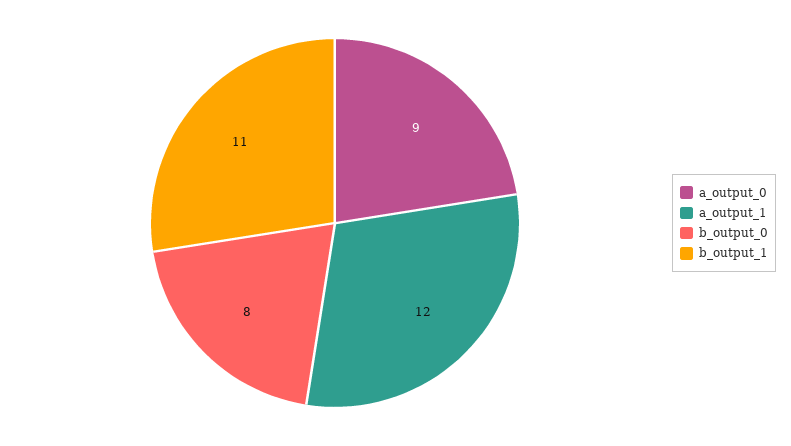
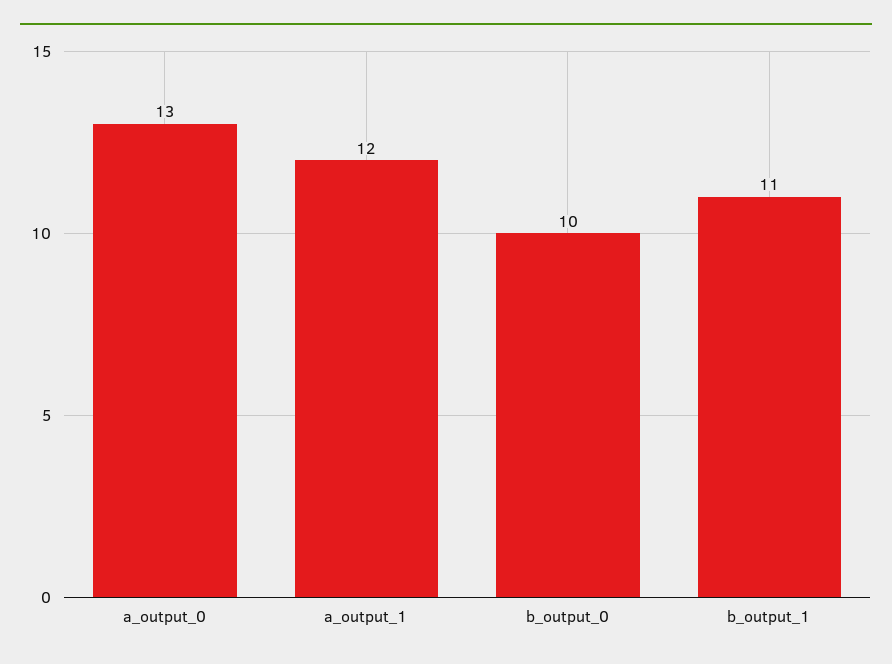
  {
-   "a_output_0": 9,
+   "a_output_0": 13,
    "a_output_1": 12,
-   "b_output_0": 8,
+   "b_output_0": 10,
    "b_output_1": 11
  }

